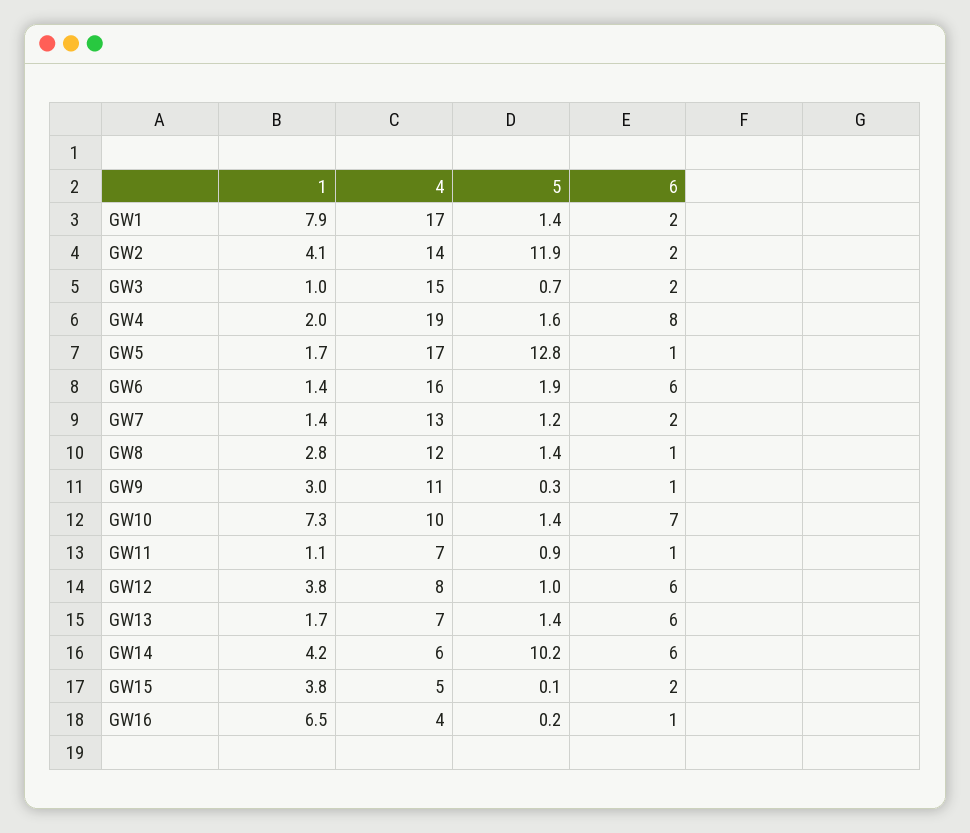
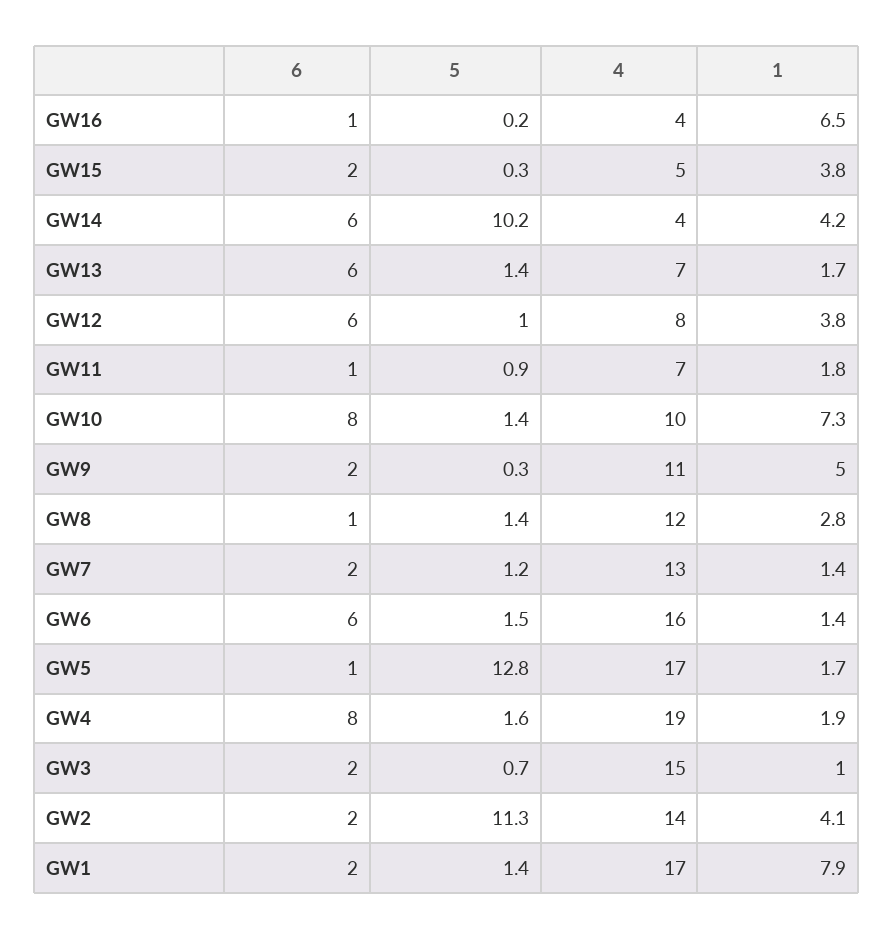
  {
    "1": {
      "GW1": 7.9,
      "GW2": 4.1,
      "GW3": 1,
-     "GW4": 2,
+     "GW4": 1.9,
      "GW5": 1.7,
      "GW6": 1.4,
      "GW7": 1.4,
      "GW8": 2.8,
-     "GW9": 3,
+     "GW9": 5,
      "GW10": 7.3,
-     "GW11": 1.1,
+     "GW11": 1.8,
      "GW12": 3.8,
      "GW13": 1.7,
      "GW14": 4.2,
      "GW15": 3.8,
      "GW16": 6.5
    },
    "4": {
      "GW1": 17,
      "GW2": 14,
      "GW3": 15,
      "GW4": 19,
      "GW5": 17,
      "GW6": 16,
      "GW7": 13,
      "GW8": 12,
      "GW9": 11,
      "GW10": 10,
      "GW11": 7,
      "GW12": 8,
      "GW13": 7,
-     "GW14": 6,
+     "GW14": 4,
      "GW15": 5,
      "GW16": 4
    },
    "5": {
      "GW1": 1.4,
-     "GW2": 11.9,
+     "GW2": 11.3,
      "GW3": 0.7,
      "GW4": 1.6,
      "GW5": 12.8,
-     "GW6": 1.9,
+     "GW6": 1.5,
      "GW7": 1.2,
      "GW8": 1.4,
      "GW9": 0.3,
      "GW10": 1.4,
      "GW11": 0.9,
      "GW12": 1,
      "GW13": 1.4,
      "GW14": 10.2,
-     "GW15": 0.1,
+     "GW15": 0.3,
      "GW16": 0.2
    },
    "6": {
      "GW1": 2,
      "GW2": 2,
      "GW3": 2,
      "GW4": 8,
      "GW5": 1,
      "GW6": 6,
      "GW7": 2,
      "GW8": 1,
-     "GW9": 1,
+     "GW9": 2,
-     "GW10": 7,
+     "GW10": 8,
      "GW11": 1,
      "GW12": 6,
      "GW13": 6,
      "GW14": 6,
      "GW15": 2,
      "GW16": 1
    }
  }

